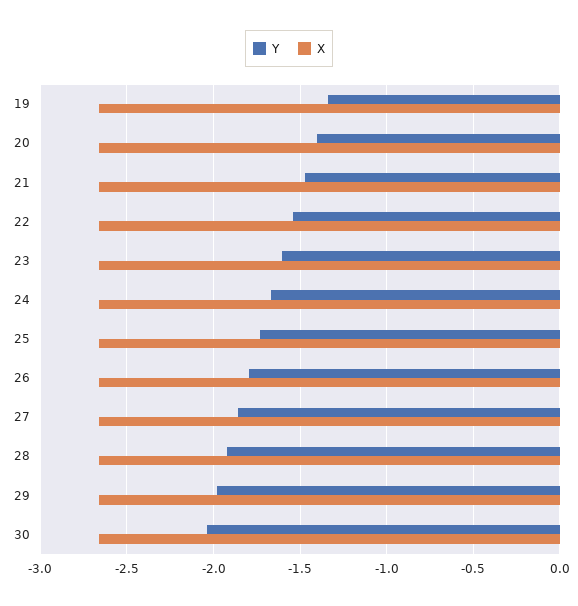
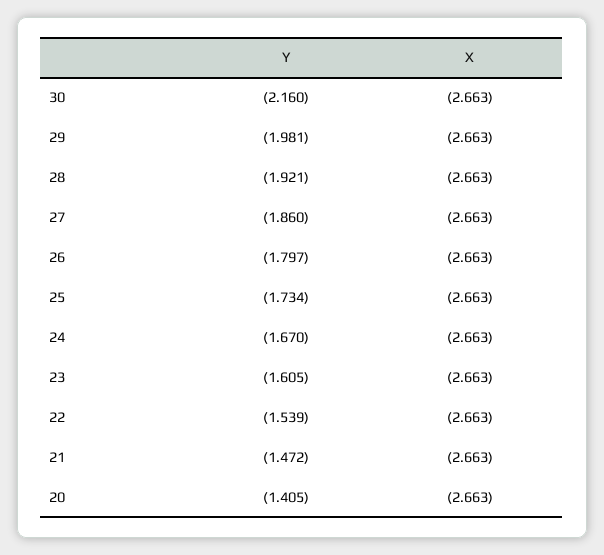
  {
    "Y": {
-     "19": -1.35,
      "20": -1.405,
      "21": -1.472,
      "22": -1.539,
      "23": -1.605,
      "24": -1.67,
      "25": -1.734,
      "26": -1.797,
      "27": -1.86,
      "28": -1.921,
      "29": -1.981,
-     "30": -2.05
+     "30": -2.16
    },
    "X": {
-     "19": -2.65,
      "20": -2.663,
      "21": -2.663,
      "22": -2.663,
      "23": -2.663,
      "24": -2.663,
      "25": -2.663,
      "26": -2.663,
      "27": -2.663,
      "28": -2.663,
      "29": -2.663,
      "30": -2.663
    }
  }

